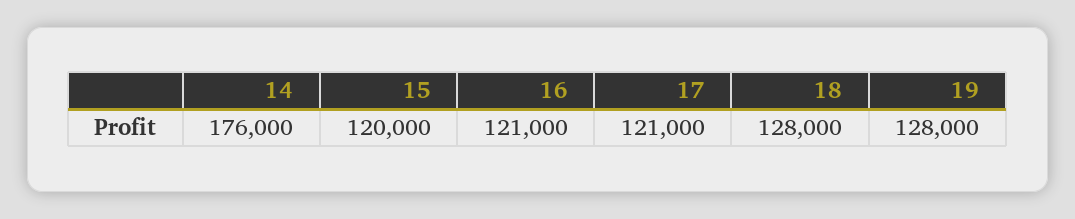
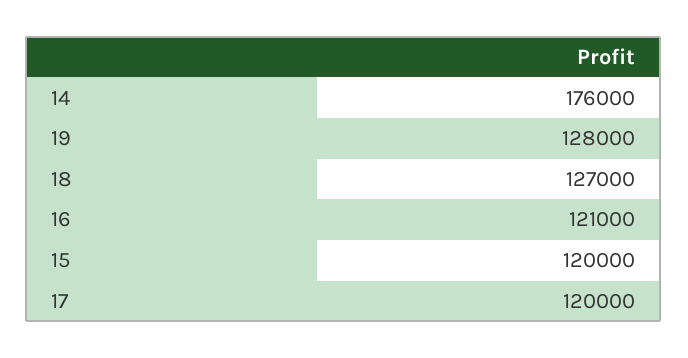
  {
    "14": 176000,
    "15": 120000,
    "16": 121000,
-   "17": 121000,
+   "17": 120000,
-   "18": 128000,
+   "18": 127000,
    "19": 128000
  }

